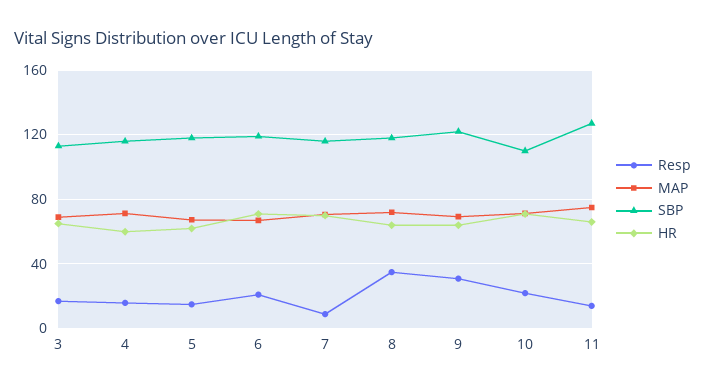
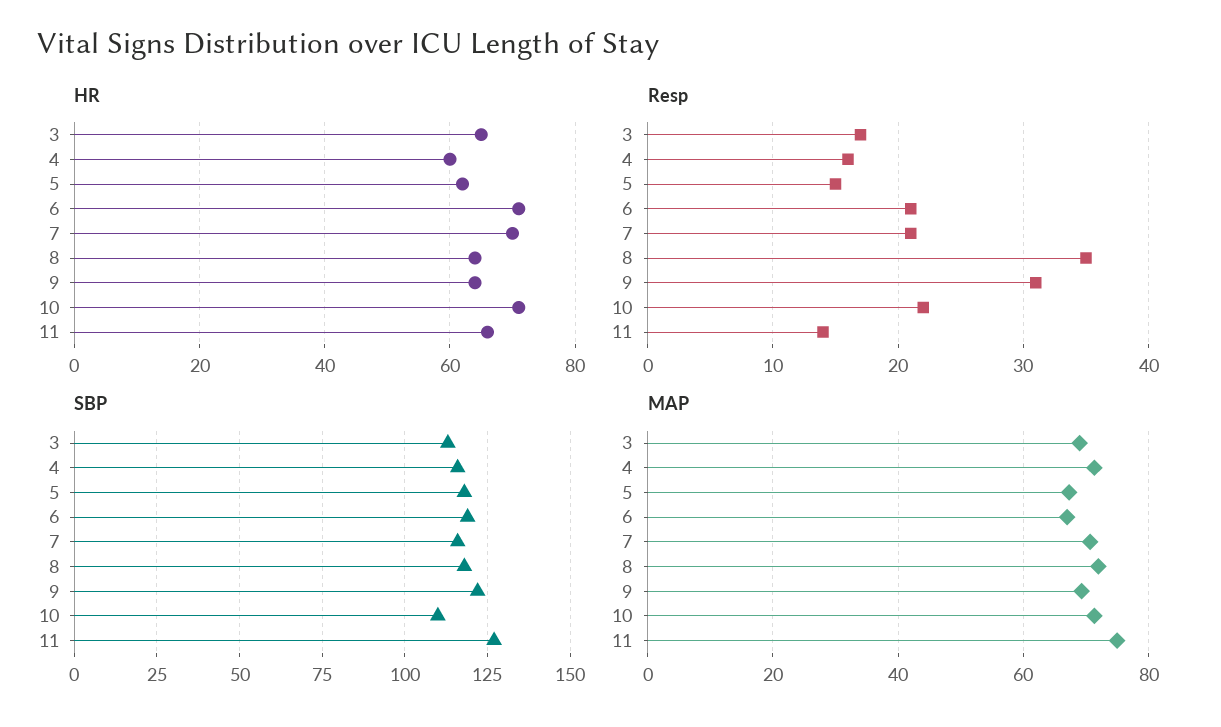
  {
    "Resp": {
      "3": 17,
      "4": 16,
      "5": 15,
      "6": 21,
-     "7": 10,
+     "7": 21,
      "8": 35,
      "9": 31,
      "10": 22,
      "11": 14
    },
    "MAP": {
      "3": 70,
      "4": 72,
      "5": 68,
      "6": 68,
      "7": 70,
      "8": 72,
      "9": 70,
      "10": 72,
      "11": 76
    },
    "SBP": {
      "3": 115,
      "4": 115,
      "5": 120,
      "6": 120,
      "7": 115,
      "8": 120,
      "9": 120,
      "10": 110,
      "11": 125
    },
    "HR": {
      "3": 65,
      "4": 60,
      "5": 60,
      "6": 70,
      "7": 70,
      "8": 65,
      "9": 65,
      "10": 70,
      "11": 65
    }
  }

